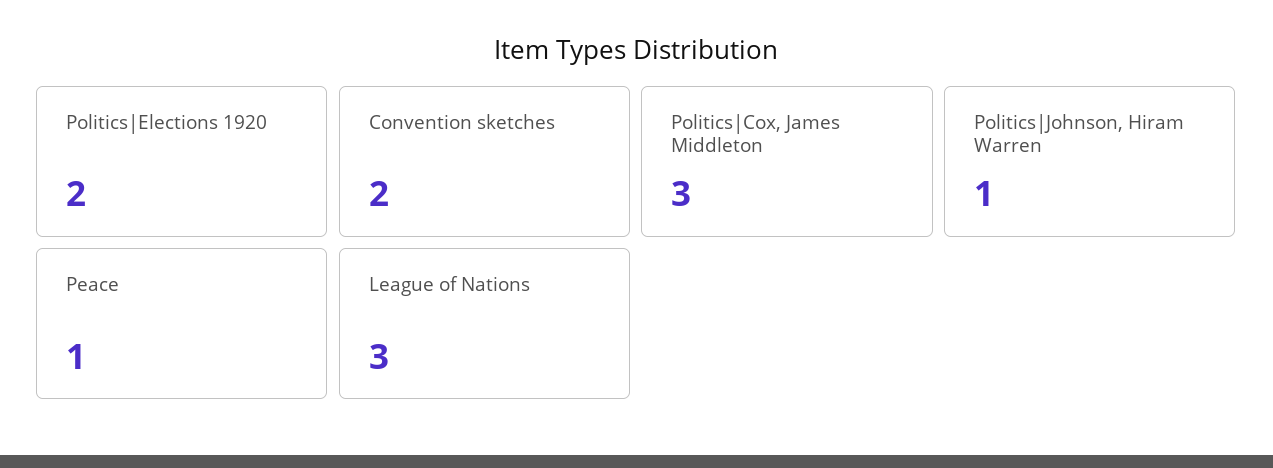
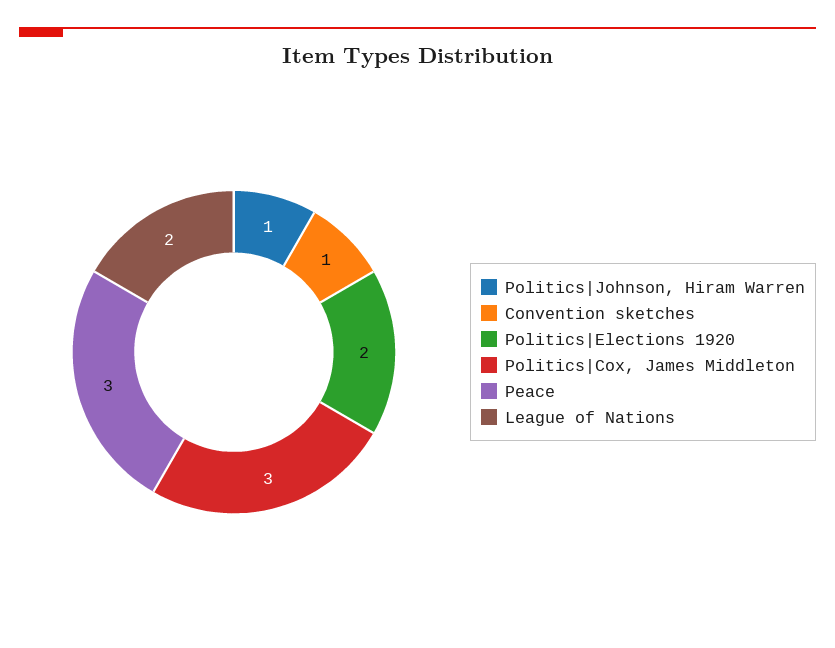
  {
    "Politics|Elections 1920": 2,
-   "Convention sketches": 2,
+   "Convention sketches": 1,
    "Politics|Cox, James Middleton": 3,
    "Politics|Johnson, Hiram Warren": 1,
-   "Peace": 1,
+   "Peace": 3,
-   "League of Nations": 3
+   "League of Nations": 2
  }

